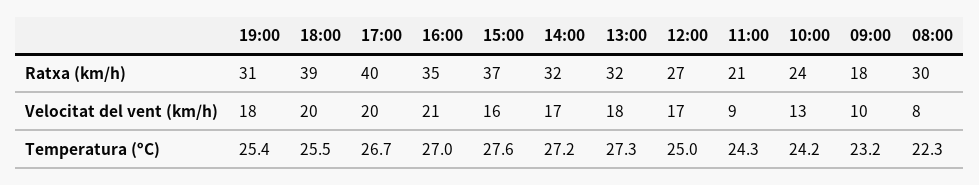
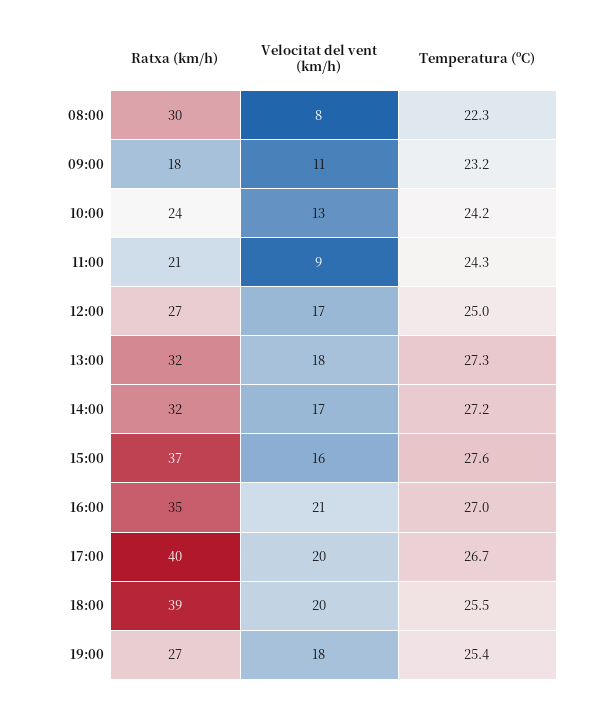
  {
    "19:00": {
-     "Ratxa (km/h)": 31,
+     "Ratxa (km/h)": 27,
      "Velocitat del vent (km/h)": 18,
      "Temperatura (ºC)": 25.4
    },
    "18:00": {
      "Ratxa (km/h)": 39,
      "Velocitat del vent (km/h)": 20,
      "Temperatura (ºC)": 25.5
    },
    "17:00": {
      "Ratxa (km/h)": 40,
      "Velocitat del vent (km/h)": 20,
      "Temperatura (ºC)": 26.7
    },
    "16:00": {
      "Ratxa (km/h)": 35,
      "Velocitat del vent (km/h)": 21,
      "Temperatura (ºC)": 27
    },
    "15:00": {
      "Ratxa (km/h)": 37,
      "Velocitat del vent (km/h)": 16,
      "Temperatura (ºC)": 27.6
    },
    "14:00": {
      "Ratxa (km/h)": 32,
      "Velocitat del vent (km/h)": 17,
      "Temperatura (ºC)": 27.2
    },
    "13:00": {
      "Ratxa (km/h)": 32,
      "Velocitat del vent (km/h)": 18,
      "Temperatura (ºC)": 27.3
    },
    "12:00": {
      "Ratxa (km/h)": 27,
      "Velocitat del vent (km/h)": 17,
      "Temperatura (ºC)": 25
    },
    "11:00": {
      "Ratxa (km/h)": 21,
      "Velocitat del vent (km/h)": 9,
      "Temperatura (ºC)": 24.3
    },
    "10:00": {
      "Ratxa (km/h)": 24,
      "Velocitat del vent (km/h)": 13,
      "Temperatura (ºC)": 24.2
    },
    "09:00": {
      "Ratxa (km/h)": 18,
-     "Velocitat del vent (km/h)": 10,
+     "Velocitat del vent (km/h)": 11,
      "Temperatura (ºC)": 23.2
    },
    "08:00": {
      "Ratxa (km/h)": 30,
      "Velocitat del vent (km/h)": 8,
      "Temperatura (ºC)": 22.3
    }
  }

